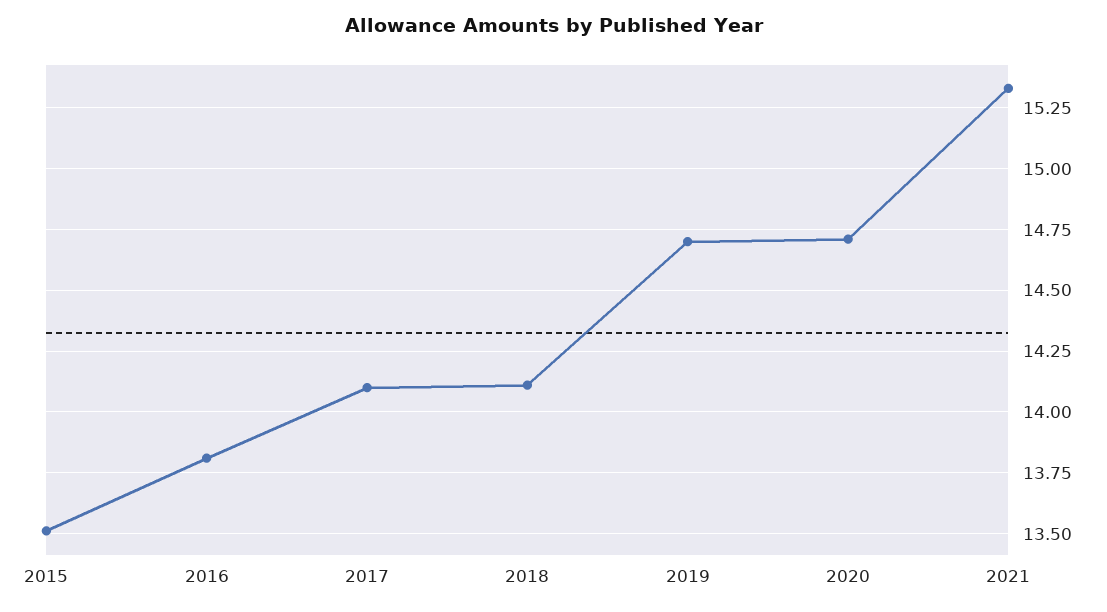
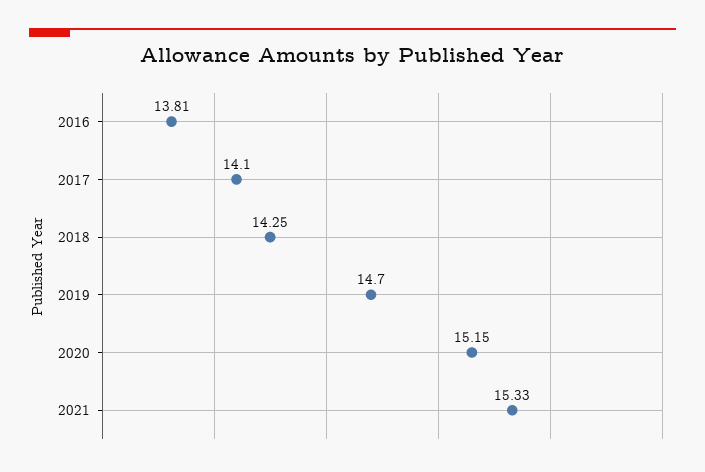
  {
-   "2015": 13.5,
    "2016": 13.81,
    "2017": 14.1,
-   "2018": 14.1,
+   "2018": 14.25,
    "2019": 14.7,
-   "2020": 14.7,
+   "2020": 15.15,
    "2021": 15.33
  }

